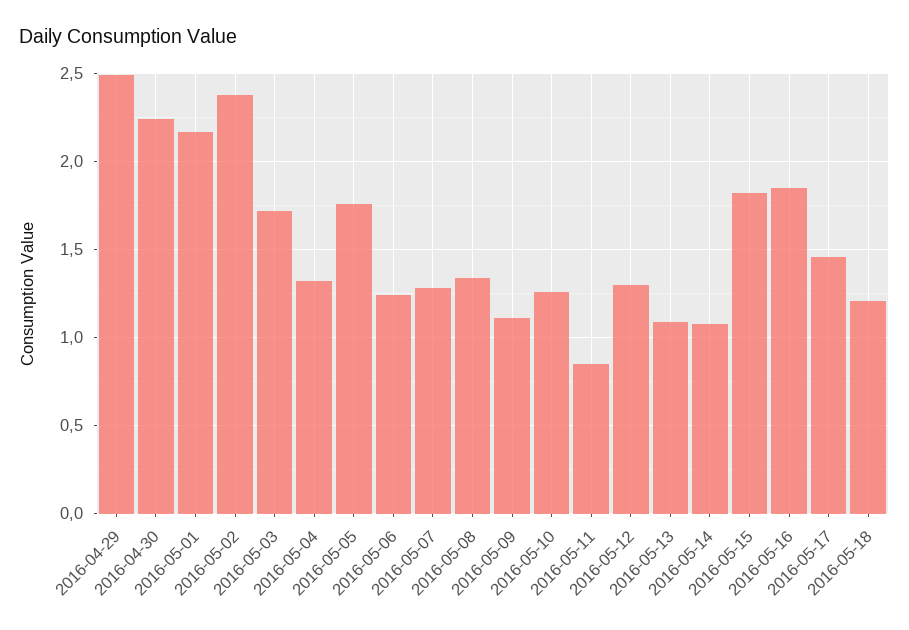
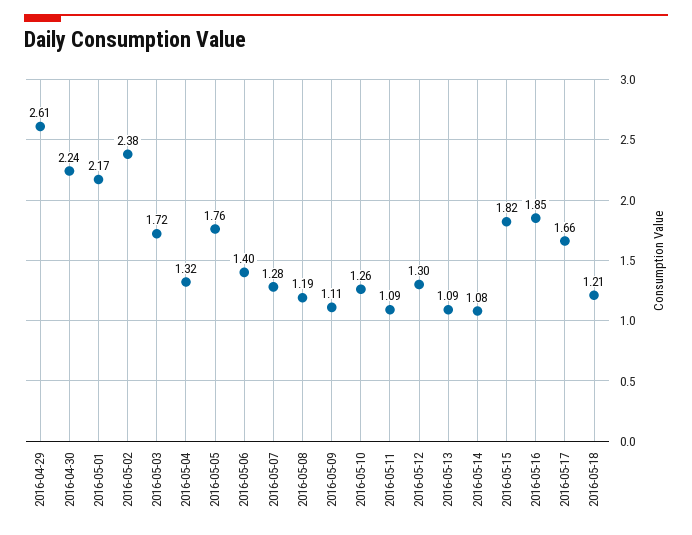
  {
-   "2016-04-29": 2.5,
+   "2016-04-29": 2.61,
    "2016-04-30": 2.24,
    "2016-05-01": 2.17,
    "2016-05-02": 2.38,
    "2016-05-03": 1.72,
    "2016-05-04": 1.32,
    "2016-05-05": 1.76,
-   "2016-05-06": 1.25,
+   "2016-05-06": 1.4,
    "2016-05-07": 1.28,
-   "2016-05-08": 1.35,
+   "2016-05-08": 1.19,
    "2016-05-09": 1.11,
    "2016-05-10": 1.26,
-   "2016-05-11": 0.85,
+   "2016-05-11": 1.09,
    "2016-05-12": 1.3,
    "2016-05-13": 1.09,
    "2016-05-14": 1.08,
    "2016-05-15": 1.82,
    "2016-05-16": 1.85,
-   "2016-05-17": 1.45,
+   "2016-05-17": 1.66,
    "2016-05-18": 1.21
  }

